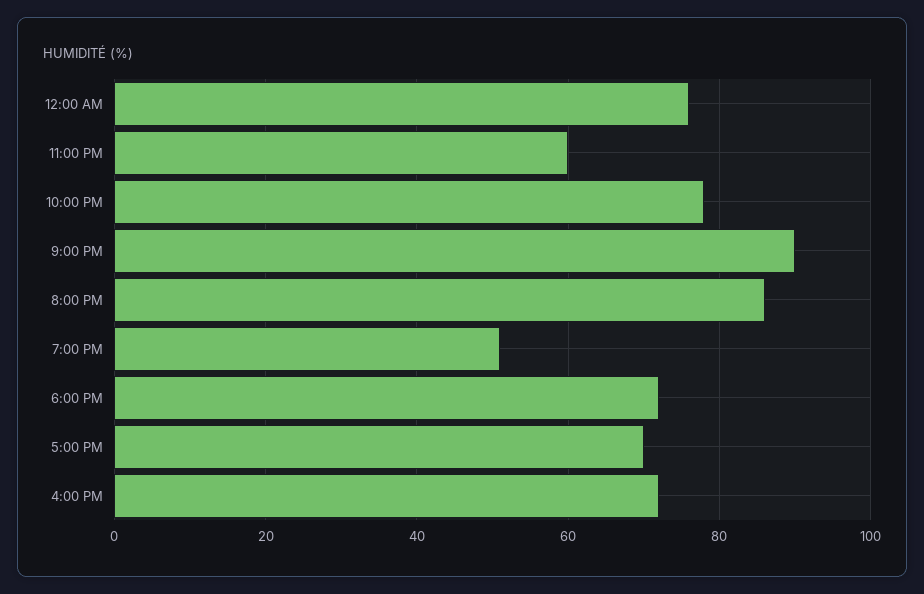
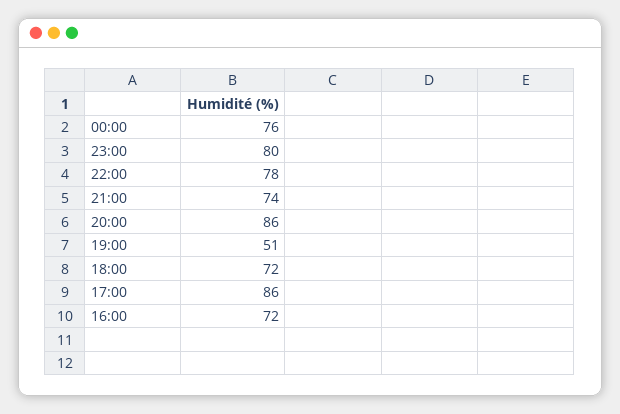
  {
    "12:00 AM": 76,
-   "11:00 PM": 60,
+   "11:00 PM": 80,
    "10:00 PM": 78,
-   "9:00 PM": 90,
+   "9:00 PM": 74,
    "8:00 PM": 86,
    "7:00 PM": 51,
    "6:00 PM": 72,
-   "5:00 PM": 70,
+   "5:00 PM": 86,
    "4:00 PM": 72
  }

